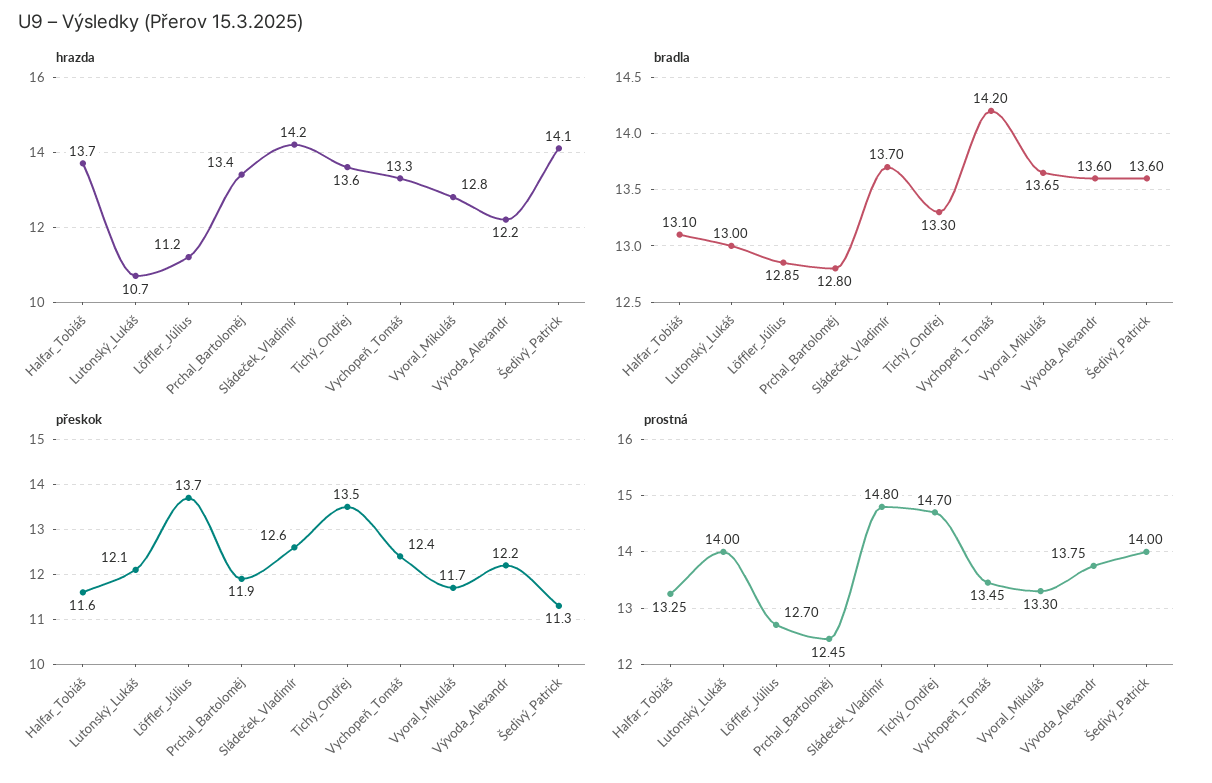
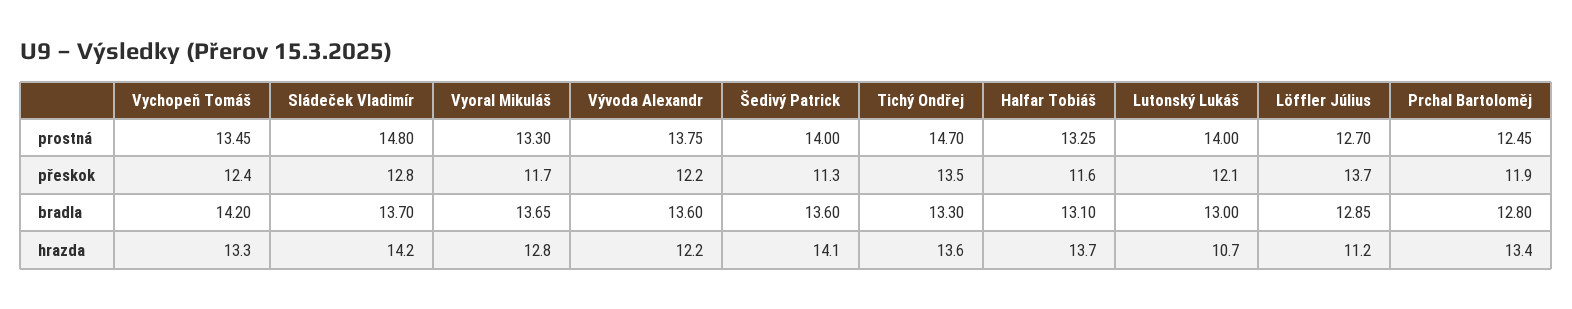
  {
    "hrazda": {
      "Halfar_Tobiáš": 13.7,
      "Lutonský_Lukáš": 10.7,
      "Löffler_Július": 11.2,
      "Prchal_Bartoloměj": 13.4,
      "Sládeček_Vladimír": 14.2,
      "Tichý_Ondřej": 13.6,
      "Vychopeň_Tomáš": 13.3,
      "Vyoral_Mikuláš": 12.8,
      "Vývoda_Alexandr": 12.2,
      "Šedivý_Patrick": 14.1
    },
    "bradla": {
      "Halfar_Tobiáš": 13.1,
      "Lutonský_Lukáš": 13,
      "Löffler_Július": 12.85,
      "Prchal_Bartoloměj": 12.8,
      "Sládeček_Vladimír": 13.7,
      "Tichý_Ondřej": 13.3,
      "Vychopeň_Tomáš": 14.2,
      "Vyoral_Mikuláš": 13.65,
      "Vývoda_Alexandr": 13.6,
      "Šedivý_Patrick": 13.6
    },
    "přeskok": {
      "Halfar_Tobiáš": 11.6,
      "Lutonský_Lukáš": 12.1,
      "Löffler_Július": 13.7,
      "Prchal_Bartoloměj": 11.9,
-     "Sládeček_Vladimír": 12.6,
+     "Sládeček_Vladimír": 12.8,
      "Tichý_Ondřej": 13.5,
      "Vychopeň_Tomáš": 12.4,
      "Vyoral_Mikuláš": 11.7,
      "Vývoda_Alexandr": 12.2,
      "Šedivý_Patrick": 11.3
    },
    "prostná": {
      "Halfar_Tobiáš": 13.25,
      "Lutonský_Lukáš": 14,
      "Löffler_Július": 12.7,
      "Prchal_Bartoloměj": 12.45,
      "Sládeček_Vladimír": 14.8,
      "Tichý_Ondřej": 14.7,
      "Vychopeň_Tomáš": 13.45,
      "Vyoral_Mikuláš": 13.3,
      "Vývoda_Alexandr": 13.75,
      "Šedivý_Patrick": 14
    }
  }

